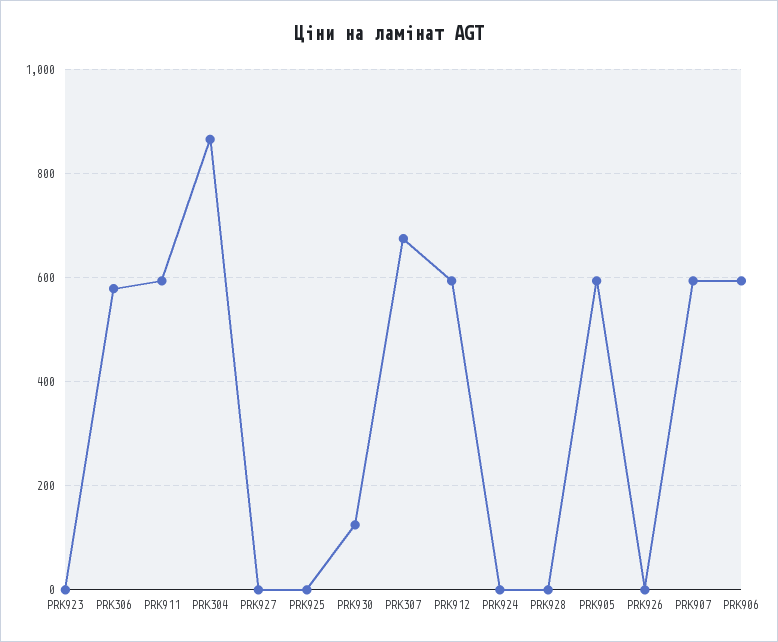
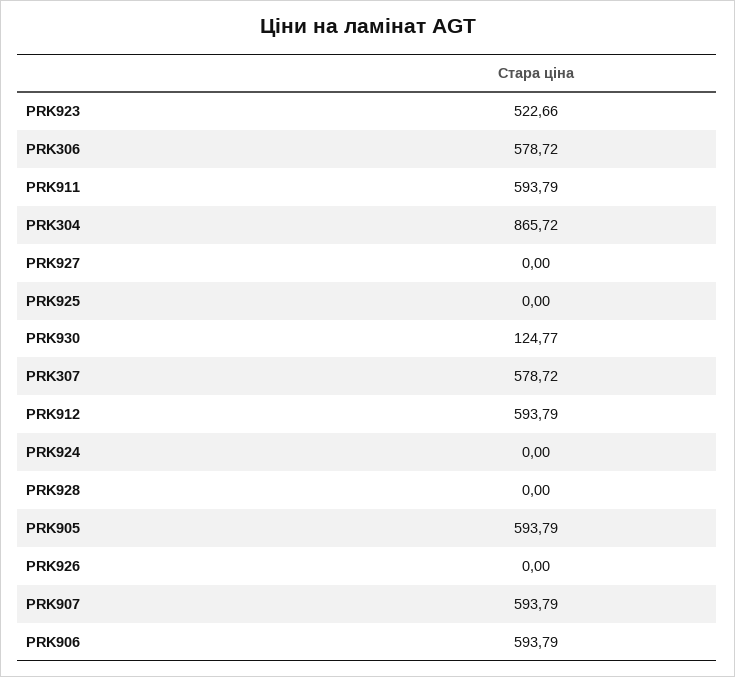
  {
-   "PRK923": 0,
+   "PRK923": 522.66,
    "PRK306": 578.72,
    "PRK911": 593.79,
    "PRK304": 865.72,
    "PRK927": 0,
    "PRK925": 0,
    "PRK930": 124.77,
-   "PRK307": 680,
+   "PRK307": 578.72,
    "PRK912": 593.79,
    "PRK924": 0,
    "PRK928": 0,
    "PRK905": 593.79,
    "PRK926": 0,
    "PRK907": 593.79,
    "PRK906": 593.79
  }

